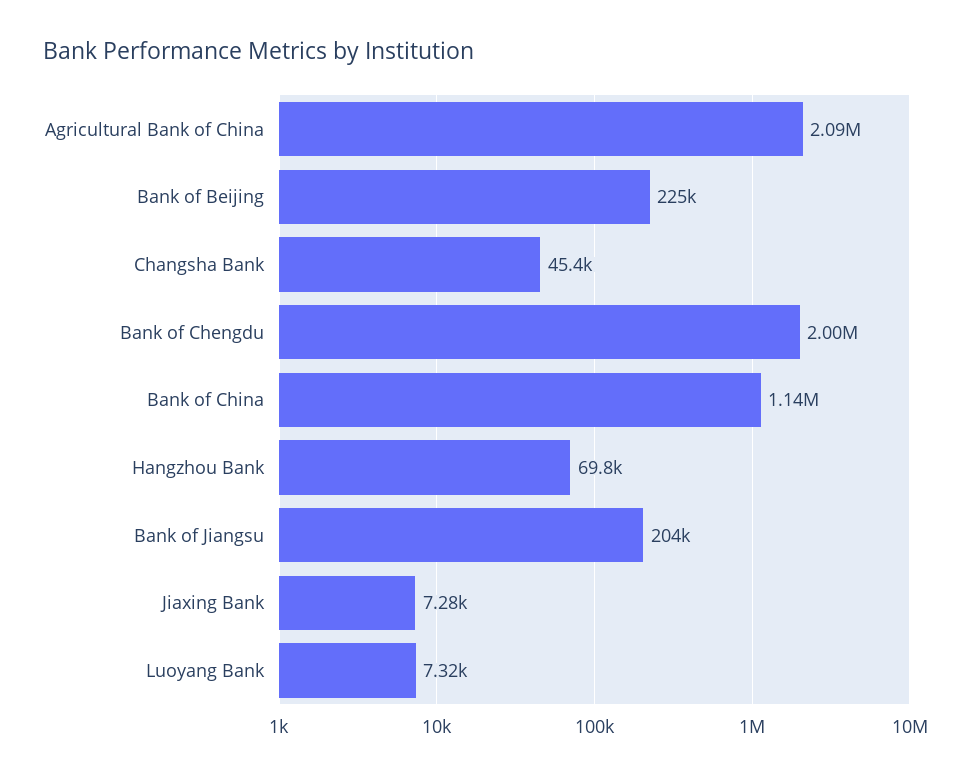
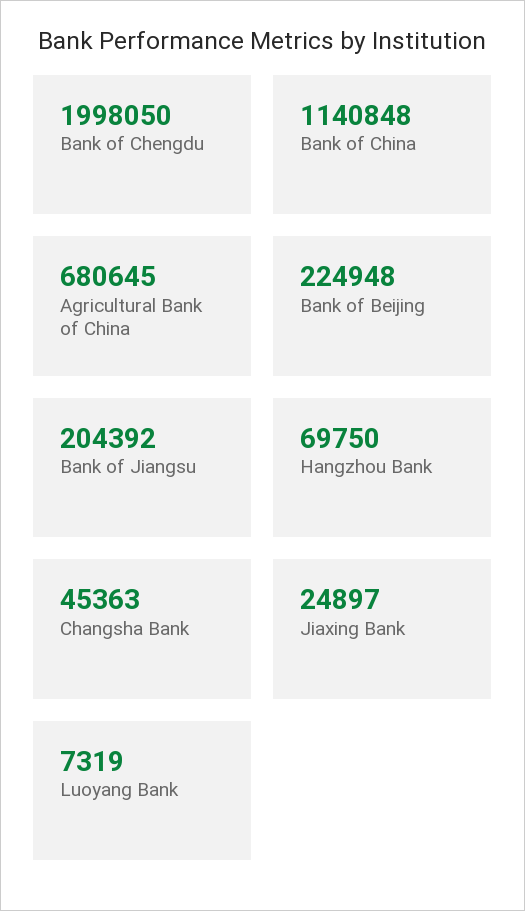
  {
-   "Agricultural Bank of China": 2090000,
+   "Agricultural Bank of China": 680645,
    "Bank of Beijing": 224948,
    "Changsha Bank": 45363,
    "Bank of Chengdu": 1998050,
    "Bank of China": 1140848,
    "Hangzhou Bank": 69750,
    "Bank of Jiangsu": 204392,
-   "Jiaxing Bank": 7280,
+   "Jiaxing Bank": 24897,
    "Luoyang Bank": 7319
  }

